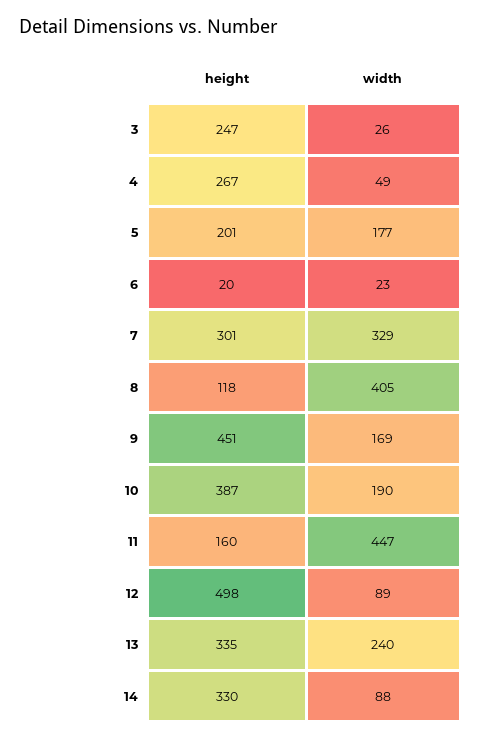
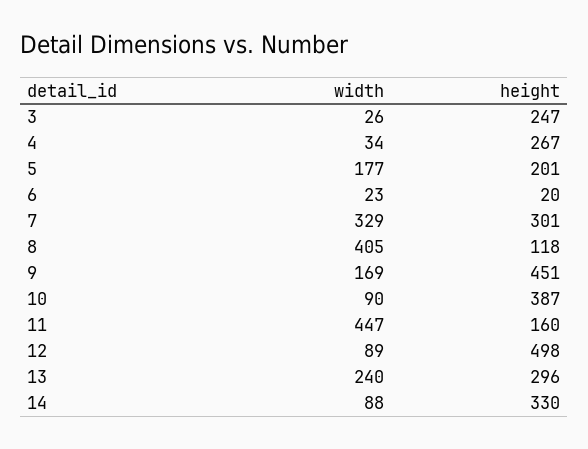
  {
    "height": {
      "3": 247,
      "4": 267,
      "5": 201,
      "6": 20,
      "7": 301,
      "8": 118,
      "9": 451,
      "10": 387,
      "11": 160,
      "12": 498,
-     "13": 335,
+     "13": 296,
      "14": 330
    },
    "width": {
      "3": 26,
-     "4": 49,
+     "4": 34,
      "5": 177,
      "6": 23,
      "7": 329,
      "8": 405,
      "9": 169,
-     "10": 190,
+     "10": 90,
      "11": 447,
      "12": 89,
      "13": 240,
      "14": 88
    }
  }

